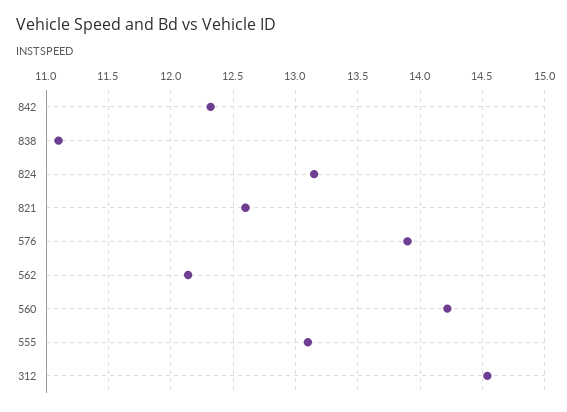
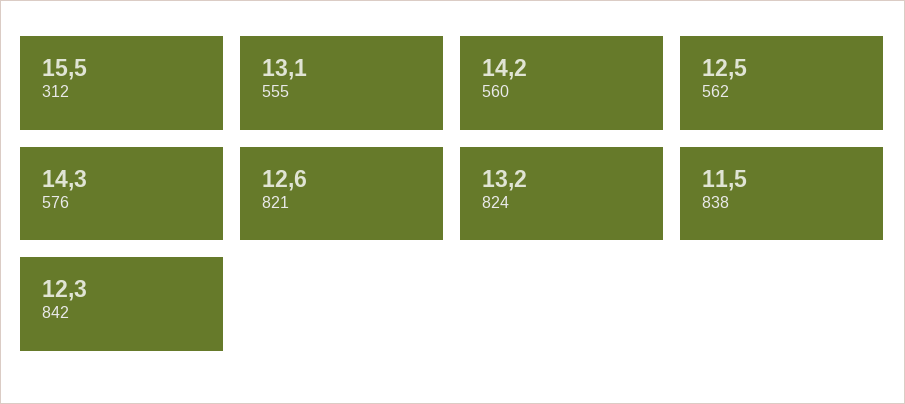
  {
    "842": 12.3,
-   "838": 11.1,
+   "838": 11.5,
    "824": 13.2,
    "821": 12.6,
-   "576": 13.9,
+   "576": 14.3,
-   "562": 12.15,
+   "562": 12.5,
    "560": 14.2,
    "555": 13.1,
-   "312": 14.55
+   "312": 15.5
  }

